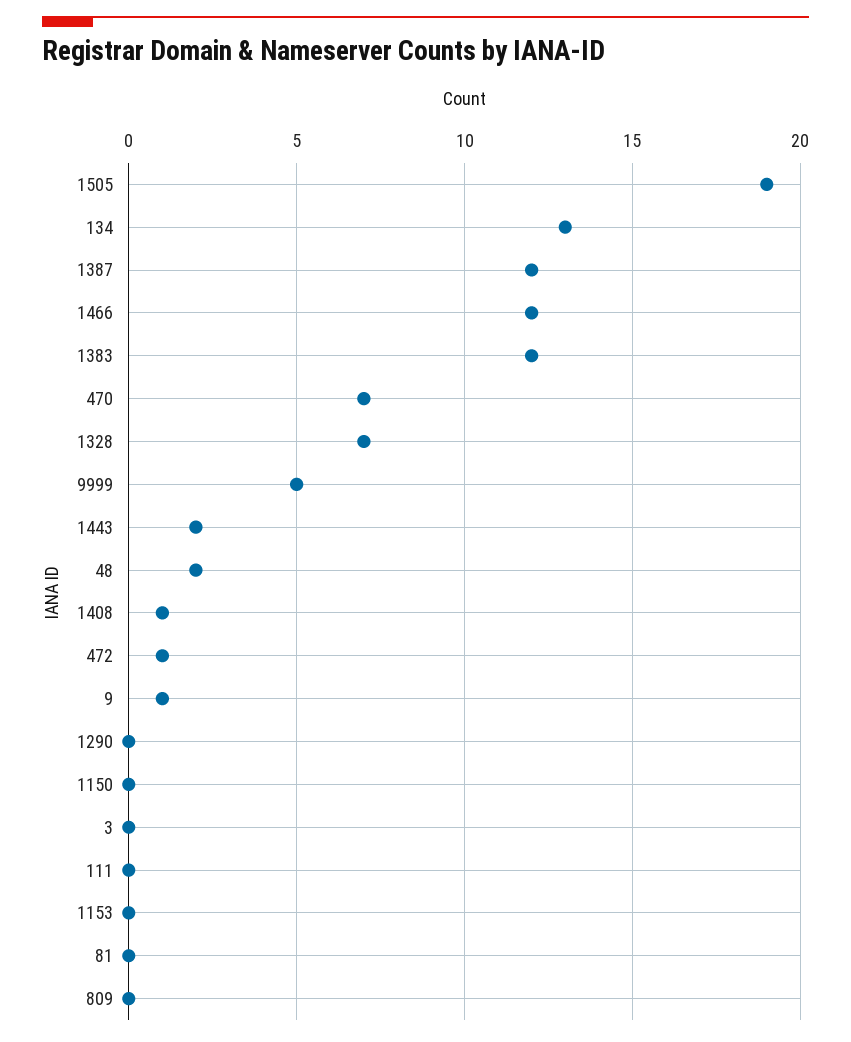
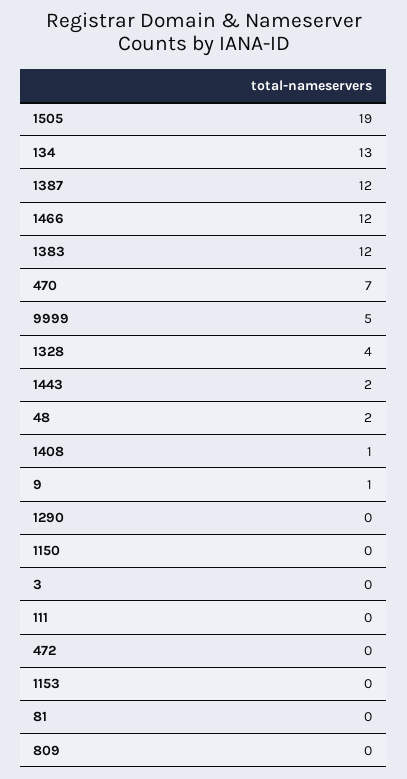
  {
    "1505": 19,
    "134": 13,
    "1387": 12,
    "1466": 12,
    "1383": 12,
    "470": 7,
-   "1328": 7,
+   "1328": 4,
    "9999": 5,
    "1443": 2,
    "48": 2,
    "1408": 1,
-   "472": 1,
+   "472": 0,
    "9": 1,
    "1290": 0,
    "1150": 0,
    "3": 0,
    "111": 0,
    "1153": 0,
    "81": 0,
    "809": 0
  }

